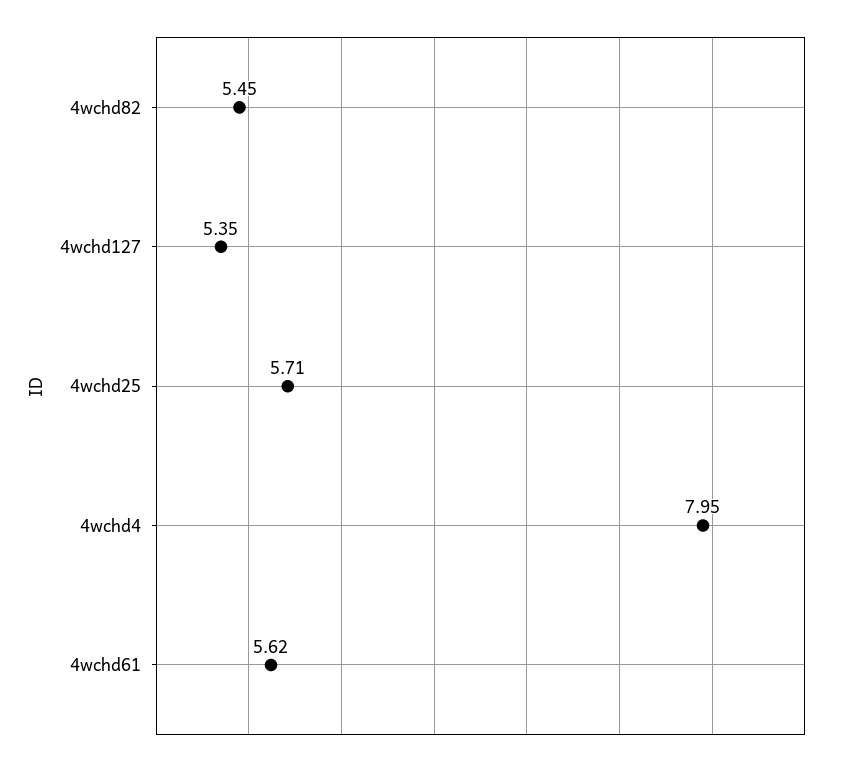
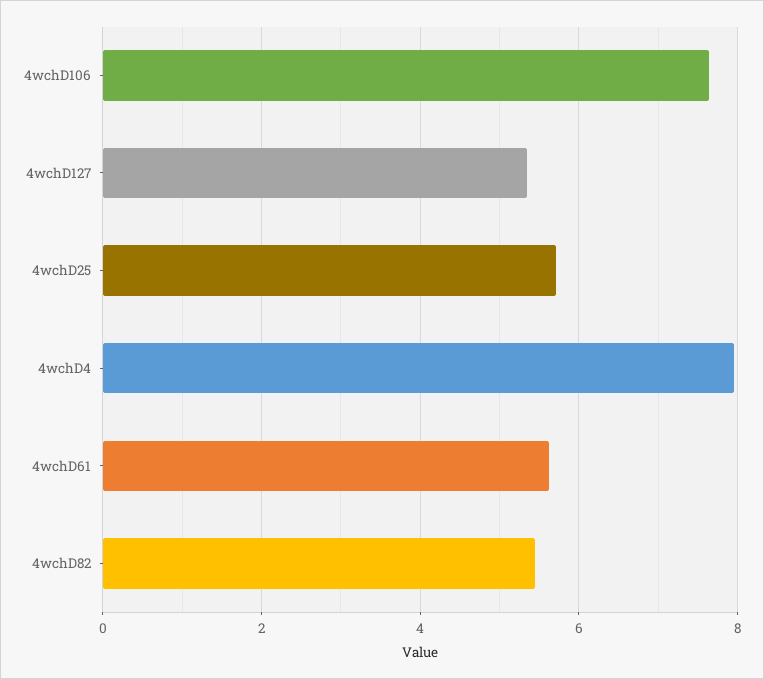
  {
    "4wchd82": 5.45,
    "4wchd127": 5.35,
    "4wchd25": 5.71,
    "4wchd4": 7.95,
-   "4wchd61": 5.62
+   "4wchd61": 5.62,
+   "4wchD106": 7.6
  }

